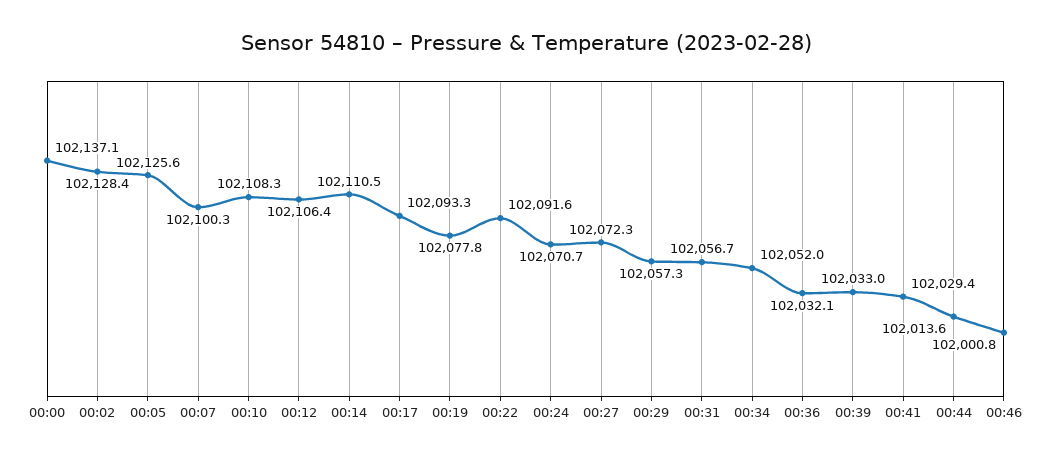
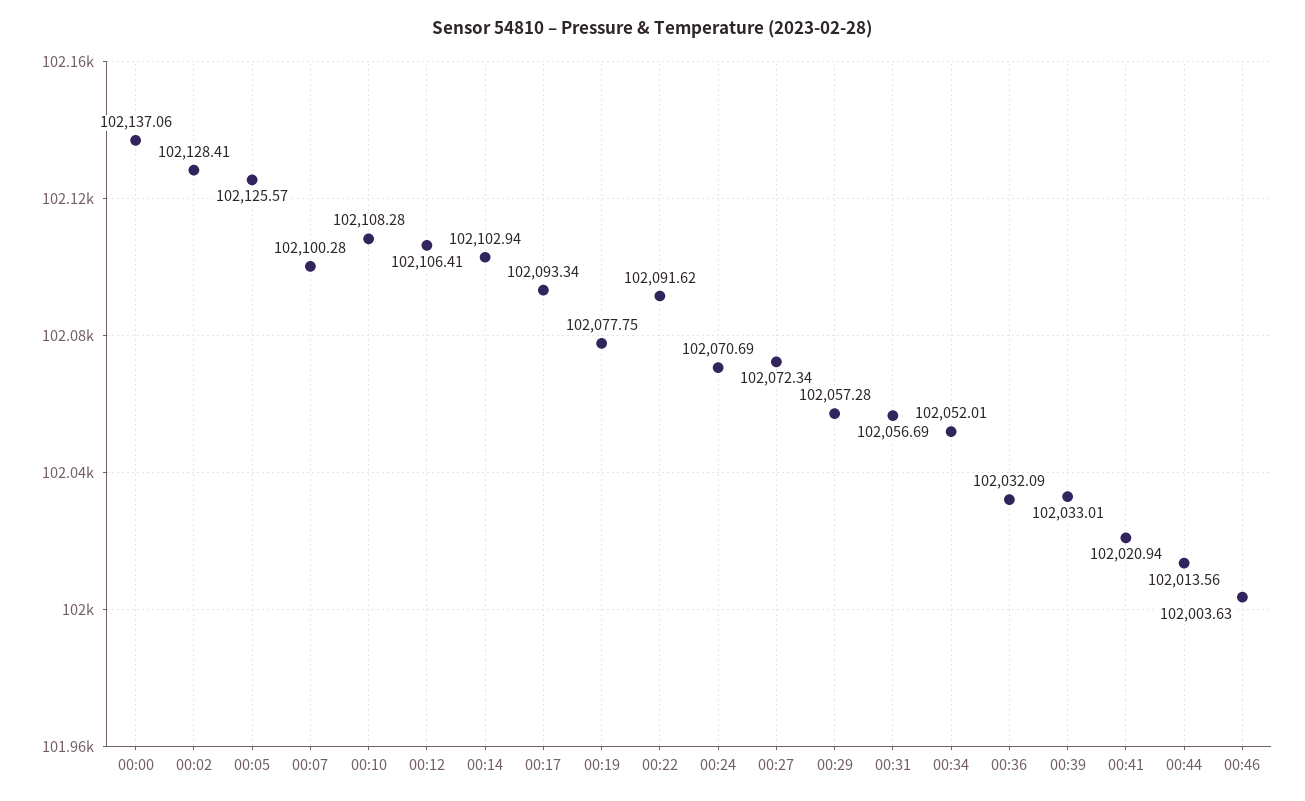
  {
    "00:00": 102137.06,
    "00:02": 102128.41,
    "00:05": 102125.57,
    "00:07": 102100.28,
    "00:10": 102108.28,
    "00:12": 102106.41,
-   "00:14": 102110.5,
+   "00:14": 102102.94,
    "00:17": 102093.34,
    "00:19": 102077.75,
    "00:22": 102091.62,
    "00:24": 102070.69,
    "00:27": 102072.34,
    "00:29": 102057.28,
    "00:31": 102056.69,
    "00:34": 102052.01,
    "00:36": 102032.09,
    "00:39": 102033.01,
-   "00:41": 102029.4,
+   "00:41": 102020.94,
    "00:44": 102013.56,
-   "00:46": 102000.8
+   "00:46": 102003.63
  }

